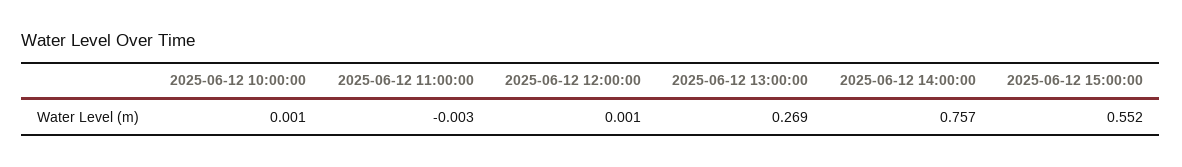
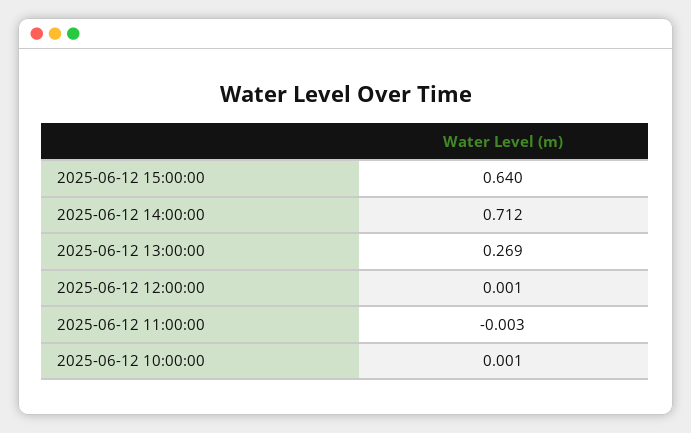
  {
    "2025-06-12 10:00:00": 0.001,
    "2025-06-12 11:00:00": -0.003,
    "2025-06-12 12:00:00": 0.001,
    "2025-06-12 13:00:00": 0.269,
-   "2025-06-12 14:00:00": 0.757,
+   "2025-06-12 14:00:00": 0.712,
-   "2025-06-12 15:00:00": 0.552
+   "2025-06-12 15:00:00": 0.64
  }

